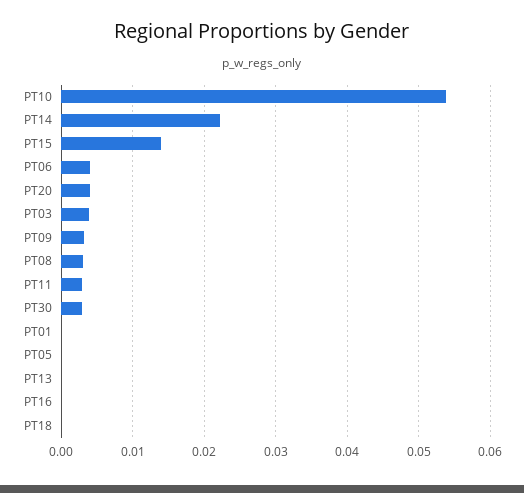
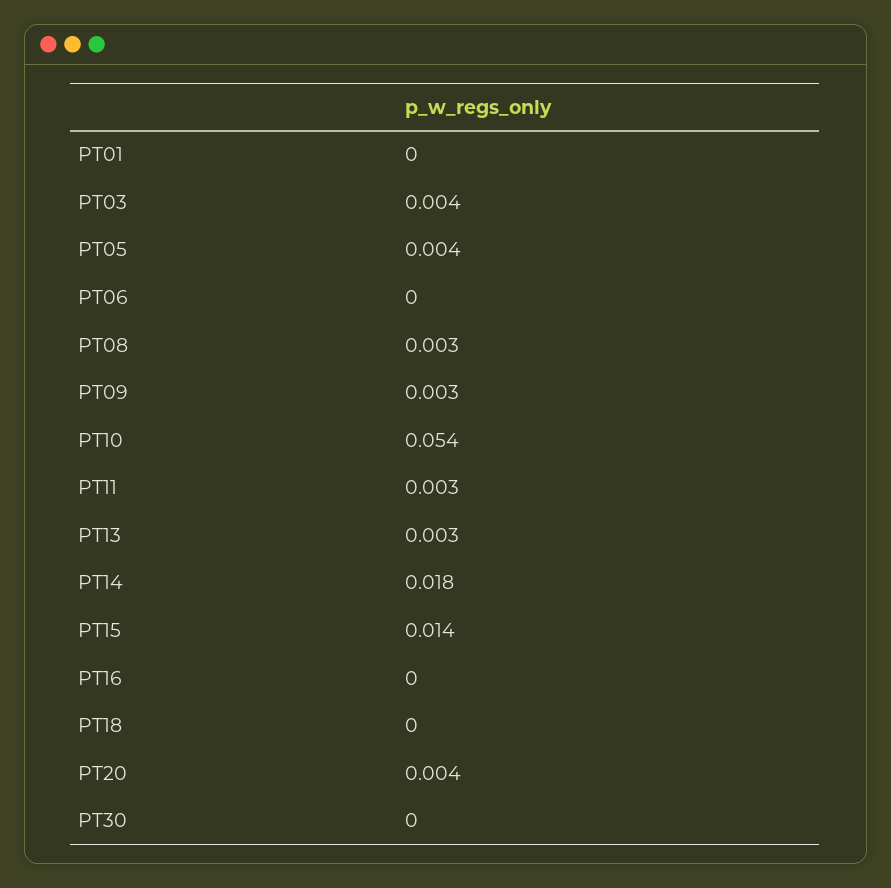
  {
    "PT10": 0.054,
-   "PT14": 0.022,
+   "PT14": 0.018,
    "PT15": 0.014,
-   "PT06": 0.004,
+   "PT06": 0,
    "PT20": 0.004,
    "PT03": 0.004,
    "PT09": 0.003,
    "PT08": 0.003,
    "PT11": 0.003,
-   "PT30": 0.003,
+   "PT30": 0,
    "PT01": 0,
-   "PT05": 0,
+   "PT05": 0.004,
-   "PT13": 0,
+   "PT13": 0.003,
    "PT16": 0,
    "PT18": 0
  }

